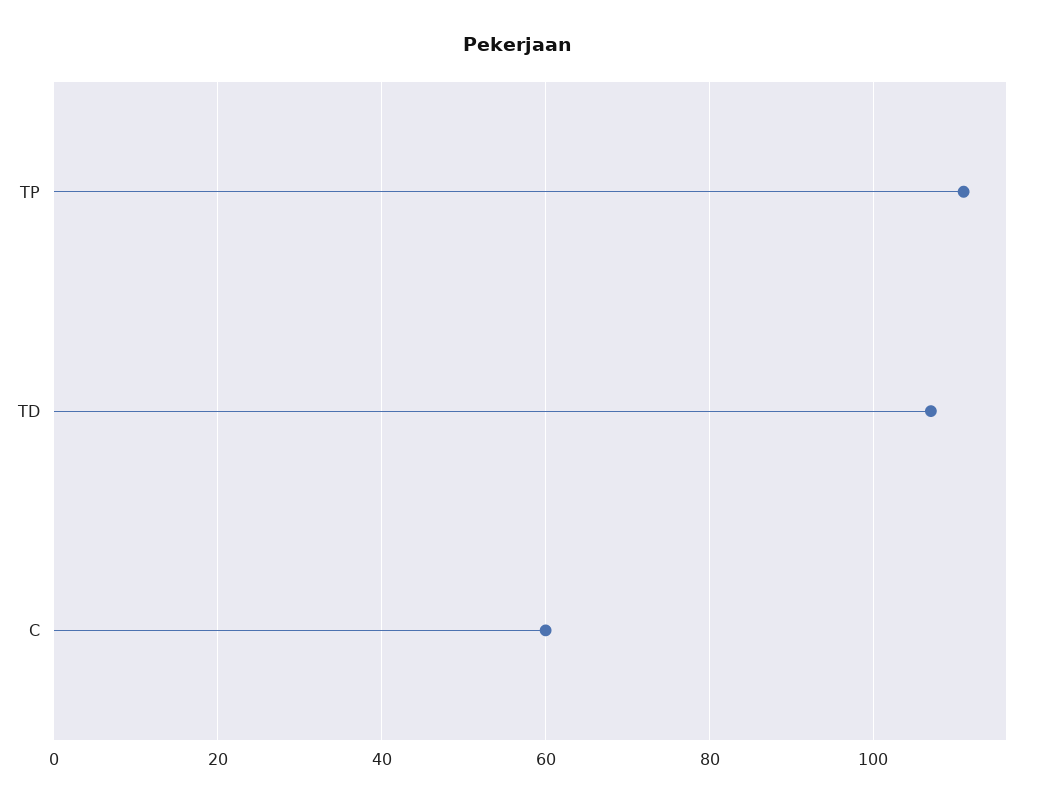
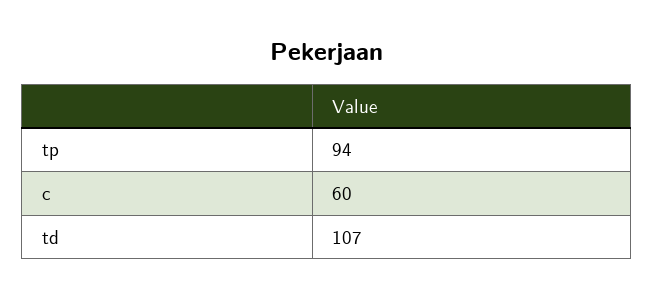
  {
-   "TP": 110,
+   "TP": 94,
    "TD": 107,
    "C": 60
  }

